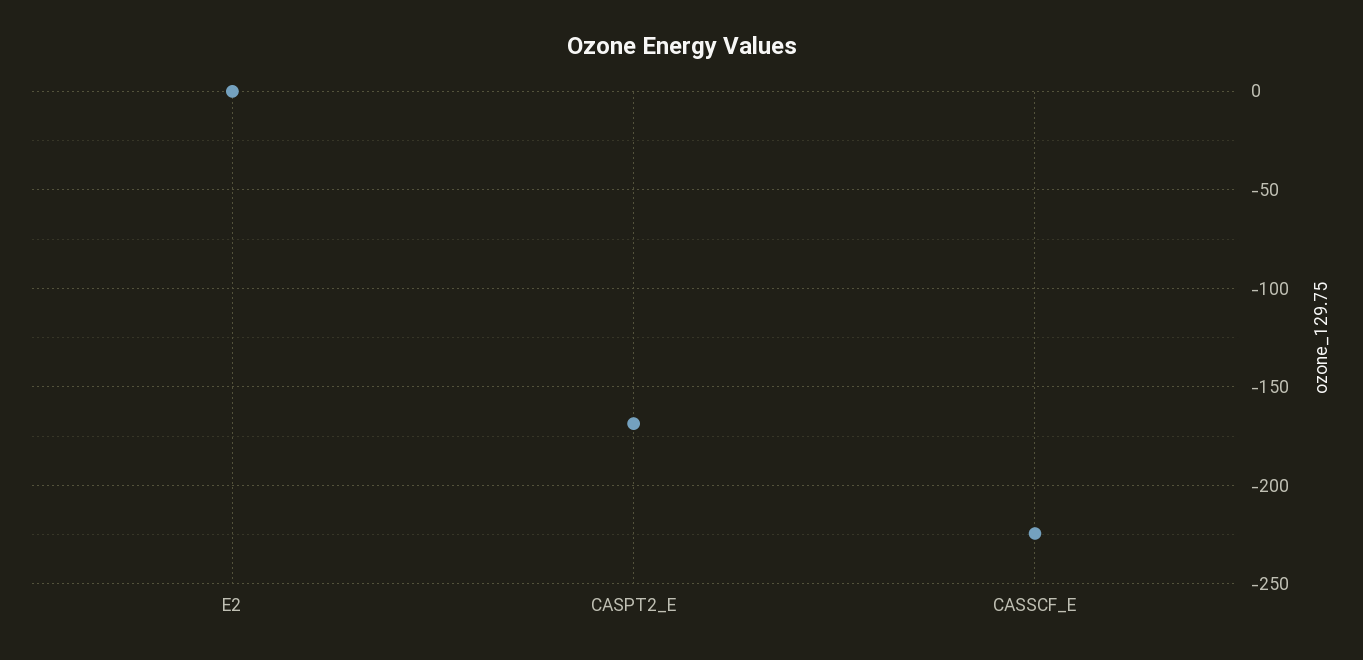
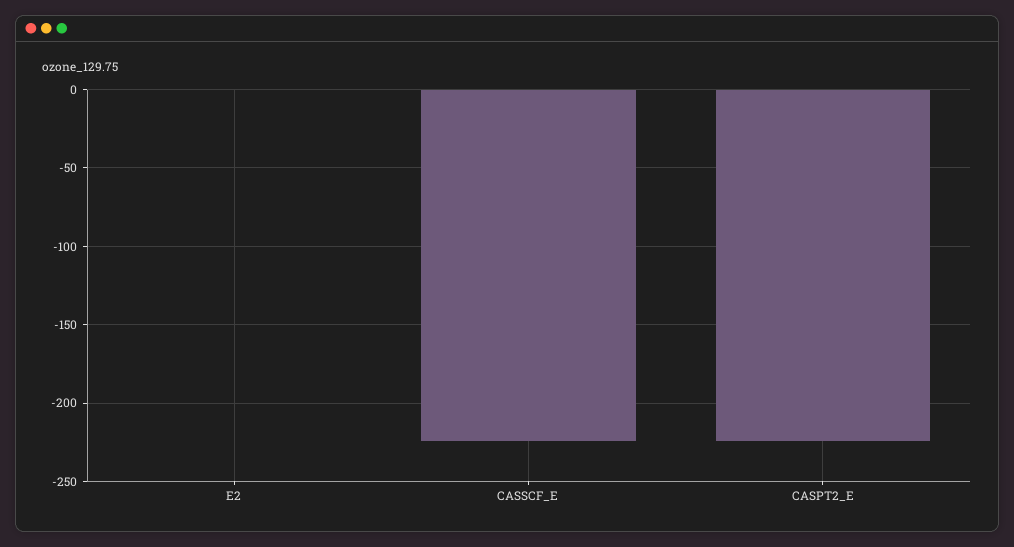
  {
    "E2": 0,
-   "CASPT2_E": -170,
+   "CASPT2_E": -225,
    "CASSCF_E": -225
  }

